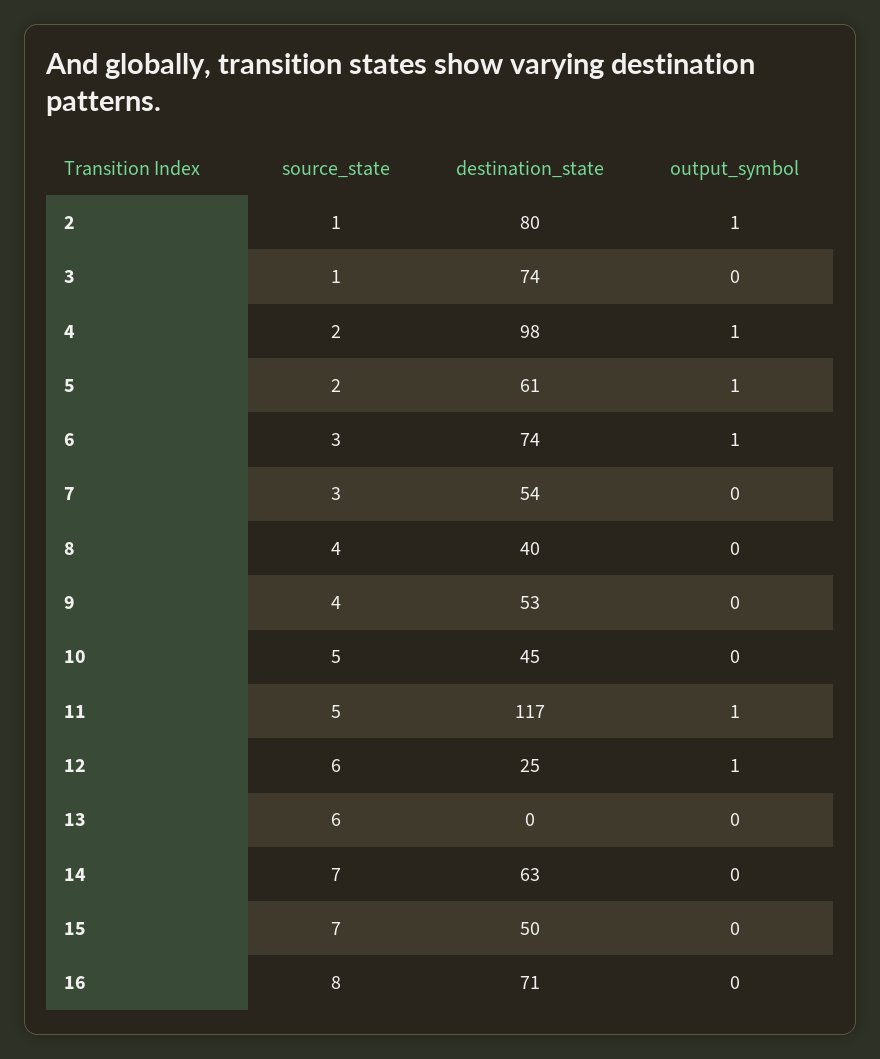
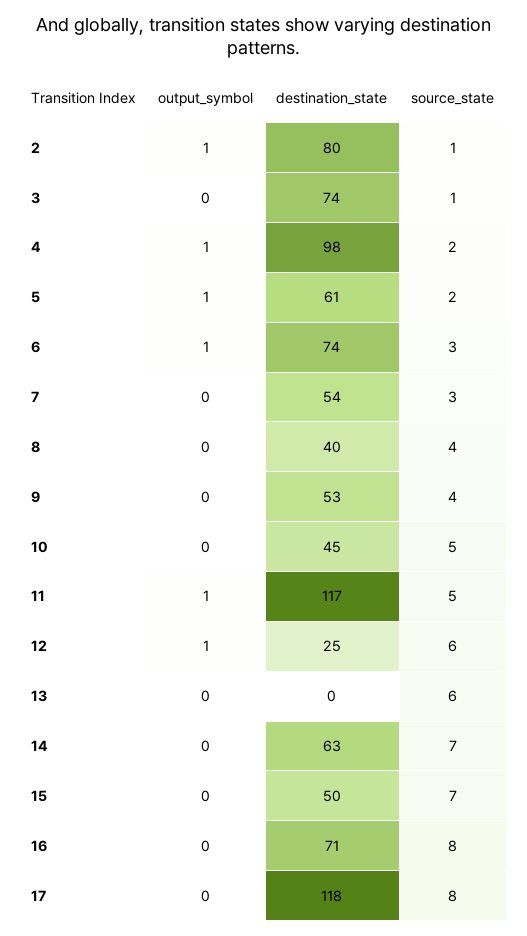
  {
    "source_state": {
      "2": 1,
      "3": 1,
      "4": 2,
      "5": 2,
      "6": 3,
      "7": 3,
      "8": 4,
      "9": 4,
      "10": 5,
      "11": 5,
      "12": 6,
      "13": 6,
      "14": 7,
      "15": 7,
-     "16": 8
+     "16": 8,
+     "17": 8
    },
    "destination_state": {
      "2": 80,
      "3": 74,
      "4": 98,
      "5": 61,
      "6": 74,
      "7": 54,
      "8": 40,
      "9": 53,
      "10": 45,
      "11": 117,
      "12": 25,
      "13": 0,
      "14": 63,
      "15": 50,
-     "16": 71
+     "16": 71,
+     "17": 118
    },
    "output_symbol": {
      "2": 1,
      "3": 0,
      "4": 1,
      "5": 1,
      "6": 1,
      "7": 0,
      "8": 0,
      "9": 0,
      "10": 0,
      "11": 1,
      "12": 1,
      "13": 0,
      "14": 0,
      "15": 0,
-     "16": 0
+     "16": 0,
+     "17": 0
    }
  }

